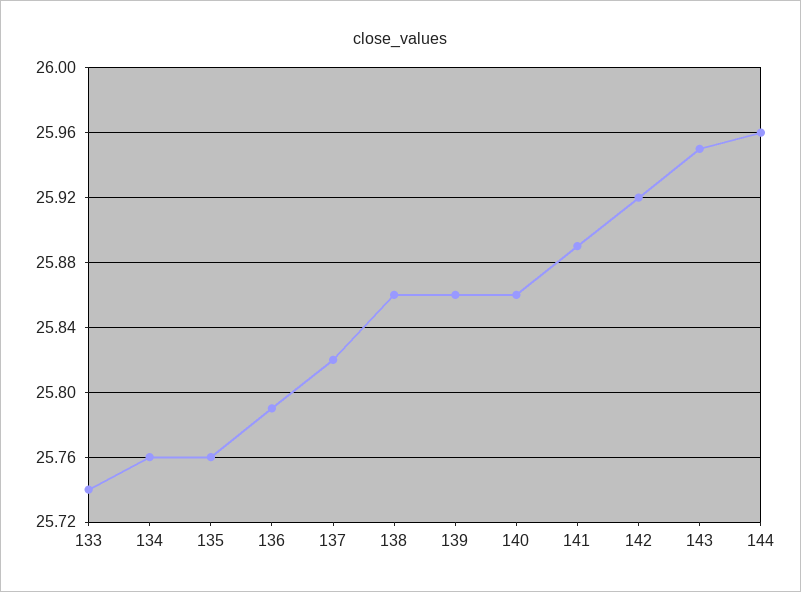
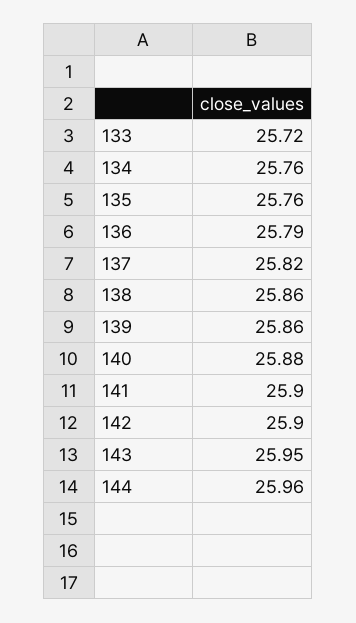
  {
-   "133": 25.74,
+   "133": 25.72,
    "134": 25.76,
    "135": 25.76,
    "136": 25.79,
    "137": 25.82,
    "138": 25.86,
    "139": 25.86,
-   "140": 25.86,
+   "140": 25.88,
-   "141": 25.89,
+   "141": 25.9,
-   "142": 25.92,
+   "142": 25.9,
    "143": 25.95,
    "144": 25.96
  }

